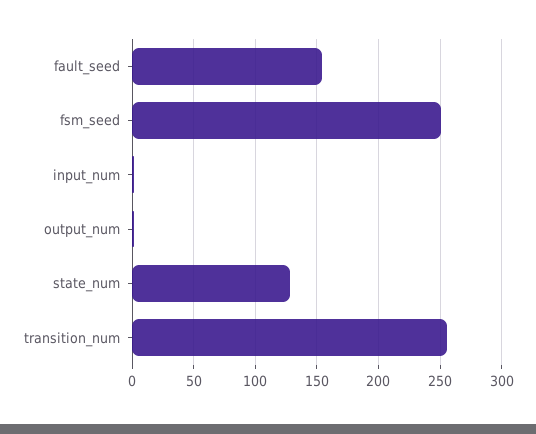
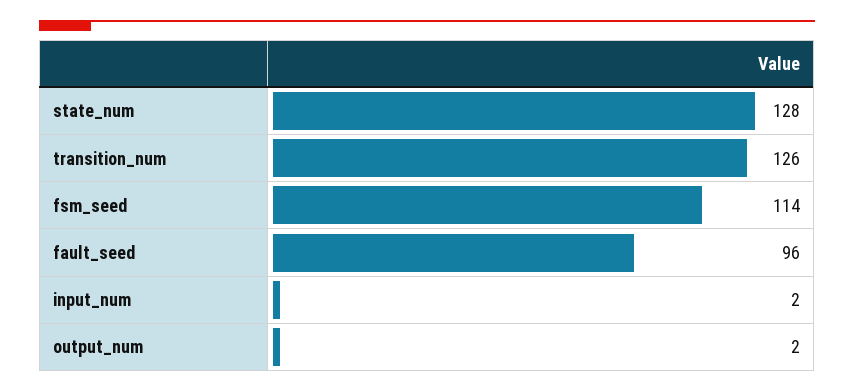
  {
-   "fault_seed": 155,
+   "fault_seed": 96,
-   "fsm_seed": 250,
+   "fsm_seed": 114,
    "input_num": 2,
    "output_num": 2,
    "state_num": 128,
-   "transition_num": 255
+   "transition_num": 126
  }

